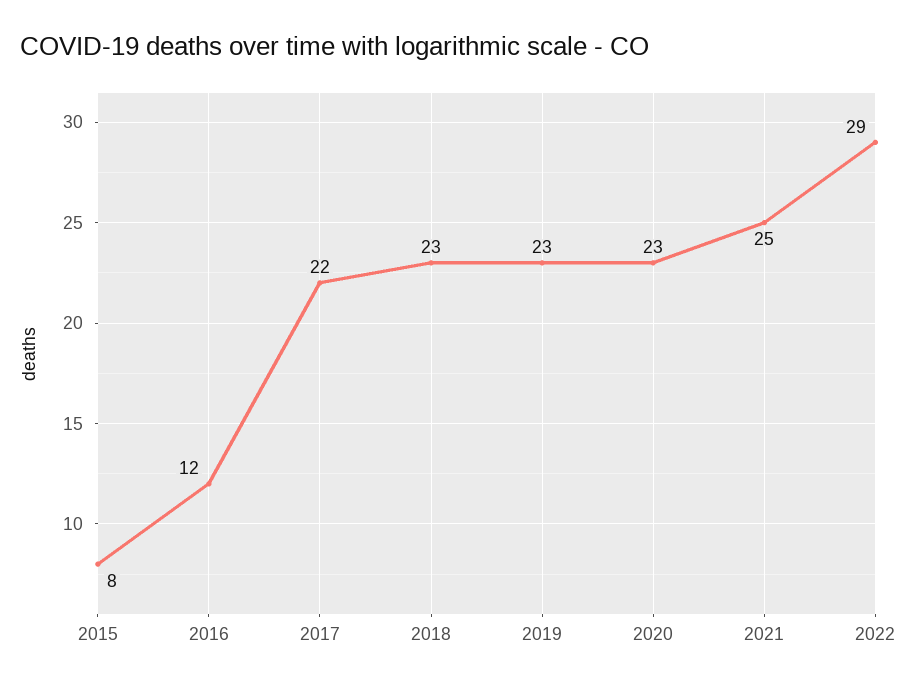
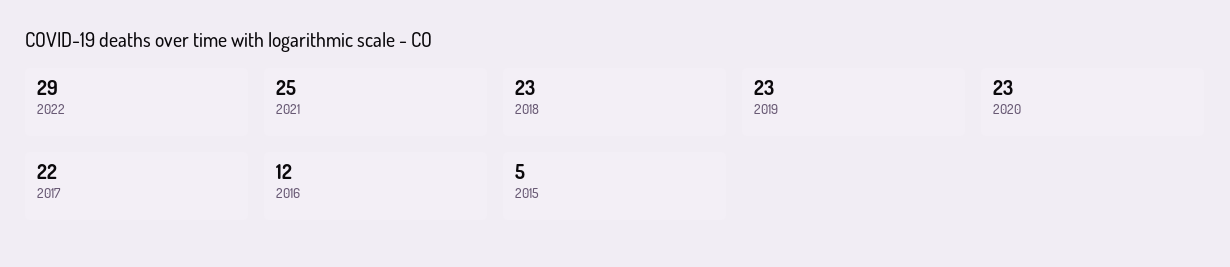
  {
-   "2015": 8,
+   "2015": 5,
    "2016": 12,
    "2017": 22,
    "2018": 23,
    "2019": 23,
    "2020": 23,
    "2021": 25,
    "2022": 29
  }

